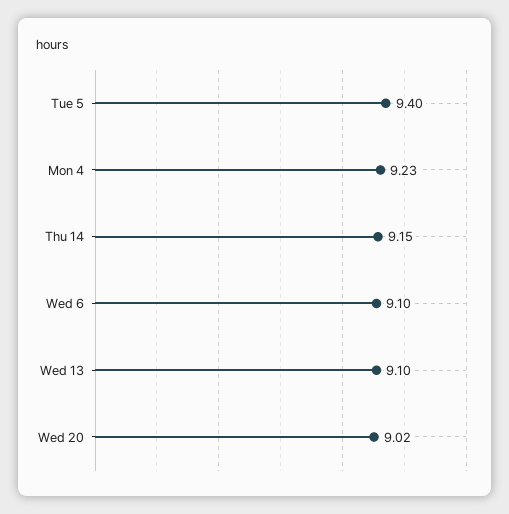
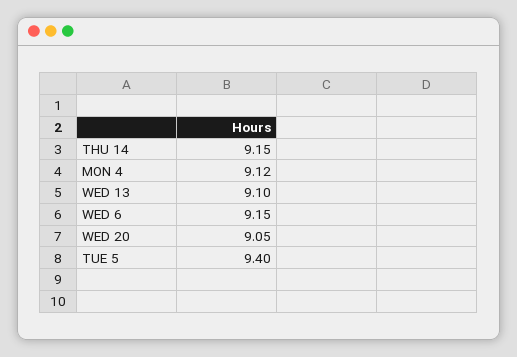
  {
    "Tue 5": 9.4,
-   "Mon 4": 9.23,
+   "Mon 4": 9.12,
    "Thu 14": 9.15,
-   "Wed 6": 9.1,
+   "Wed 6": 9.15,
    "Wed 13": 9.1,
-   "Wed 20": 9.02
+   "Wed 20": 9.05
  }

